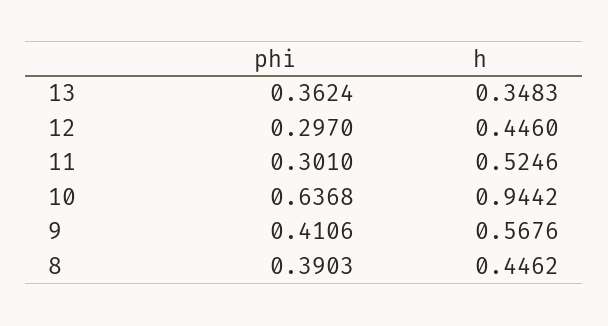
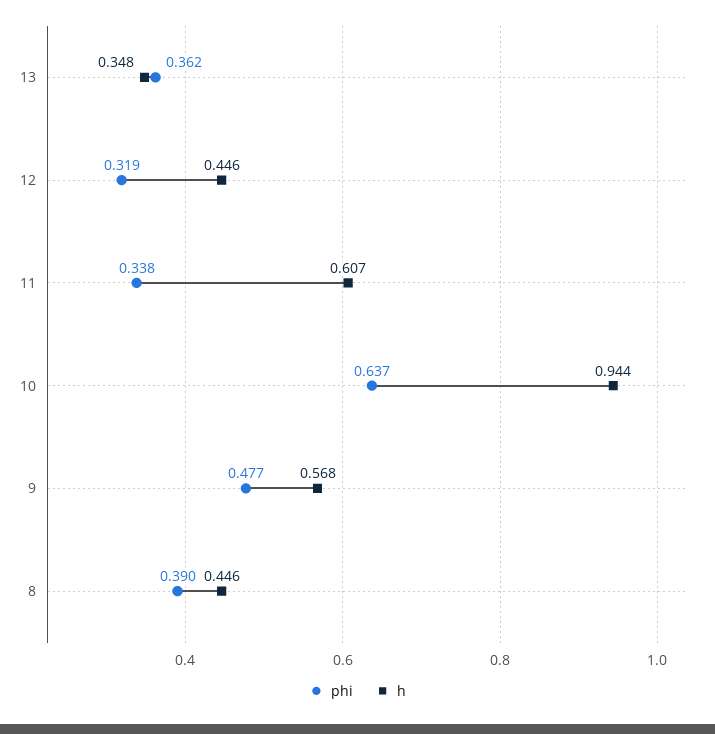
  {
    "phi": {
      "13": 0.3624,
-     "12": 0.297,
+     "12": 0.319,
-     "11": 0.301,
+     "11": 0.338,
      "10": 0.6368,
-     "9": 0.4106,
+     "9": 0.477,
      "8": 0.3903
    },
    "h": {
      "13": 0.3483,
      "12": 0.446,
-     "11": 0.5246,
+     "11": 0.607,
      "10": 0.9442,
      "9": 0.5676,
      "8": 0.4462
    }
  }

